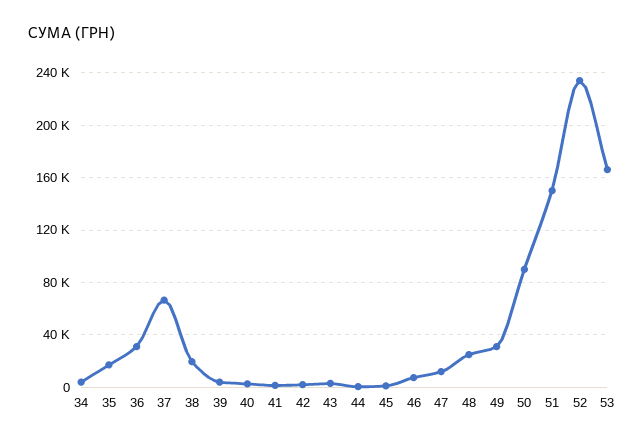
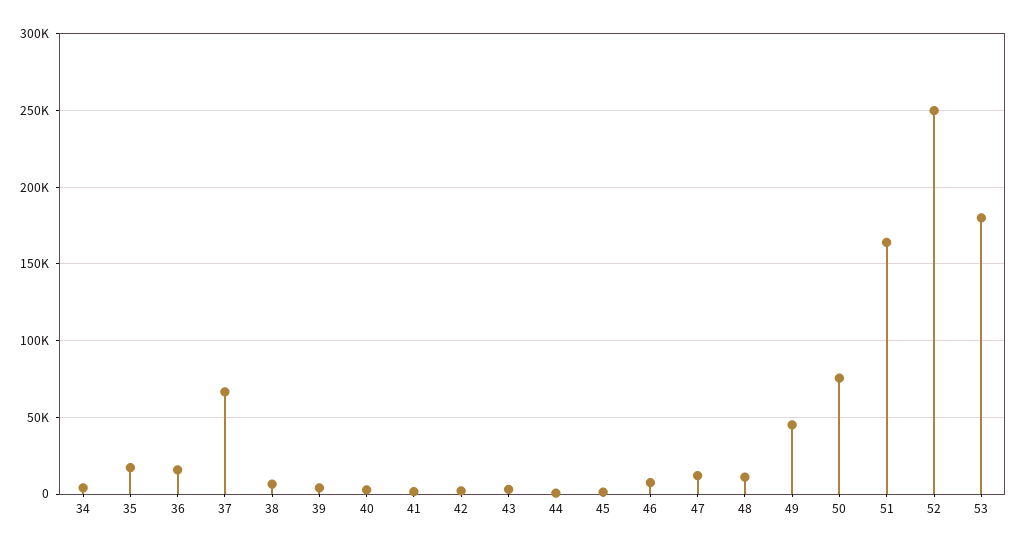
  {
    "34": 5000,
    "35": 15000,
-   "36": 30000,
+   "36": 15000,
    "37": 65000,
-   "38": 20000,
+   "38": 5000,
    "39": 5000,
    "40": 5000,
    "41": 0,
    "42": 0,
    "43": 5000,
    "44": 0,
    "45": 0,
    "46": 10000,
    "47": 10000,
-   "48": 25000,
+   "48": 10000,
-   "49": 30000,
+   "49": 45000,
-   "50": 90000,
+   "50": 75000,
-   "51": 150000,
+   "51": 165000,
-   "52": 235000,
+   "52": 250000,
-   "53": 165000
+   "53": 180000
  }

